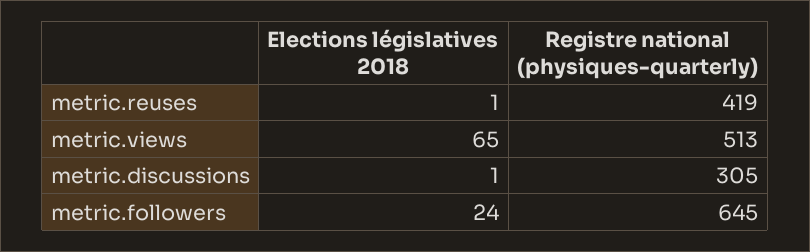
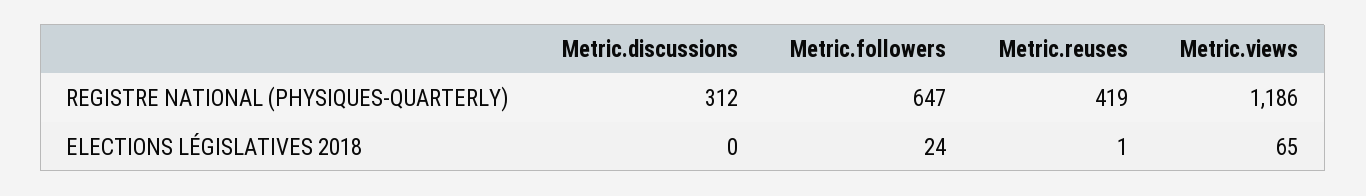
  {
    "Elections législatives 2018": {
      "metric.reuses": 1,
      "metric.views": 65,
-     "metric.discussions": 1,
+     "metric.discussions": 0,
      "metric.followers": 24
    },
    "Registre national (physiques-quarterly)": {
      "metric.reuses": 419,
-     "metric.views": 513,
+     "metric.views": 1186,
-     "metric.discussions": 305,
+     "metric.discussions": 312,
-     "metric.followers": 645
+     "metric.followers": 647
    }
  }

